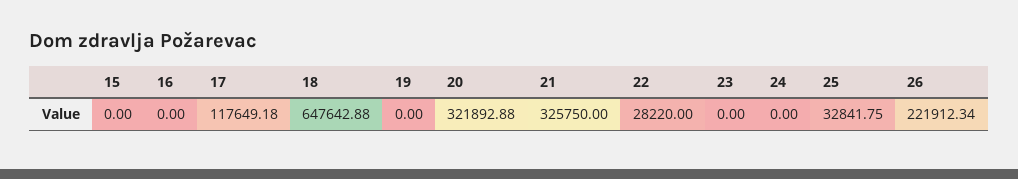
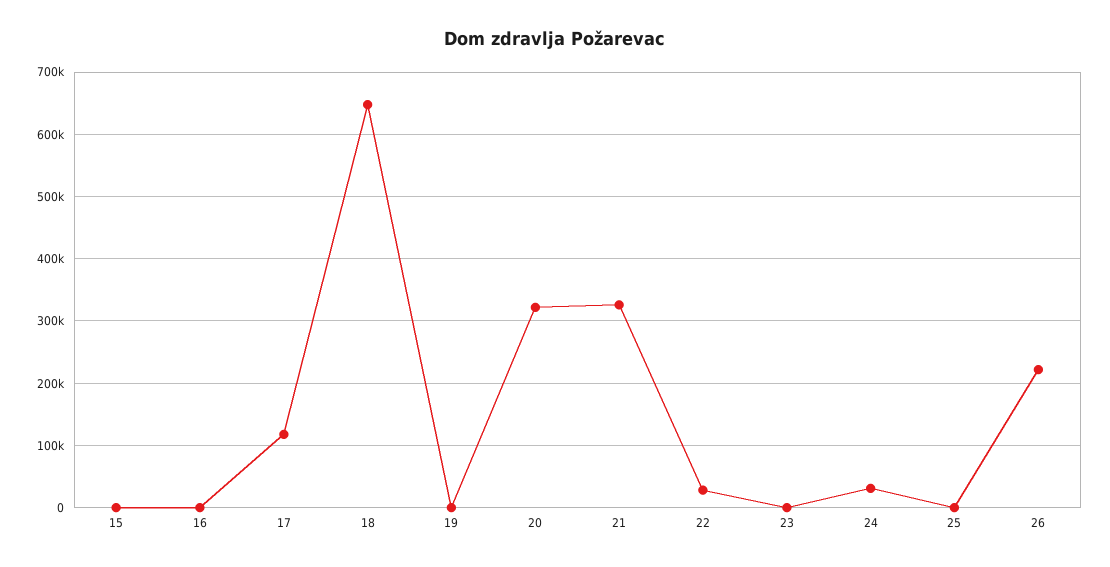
  {
    "15": 0,
    "16": 0,
    "17": 117649.18,
    "18": 647642.88,
    "19": 0,
    "20": 321892.88,
    "21": 325750,
    "22": 28220,
    "23": 0,
-   "24": 0,
+   "24": 30000,
-   "25": 32841.75,
+   "25": 0,
    "26": 221912.34
  }

